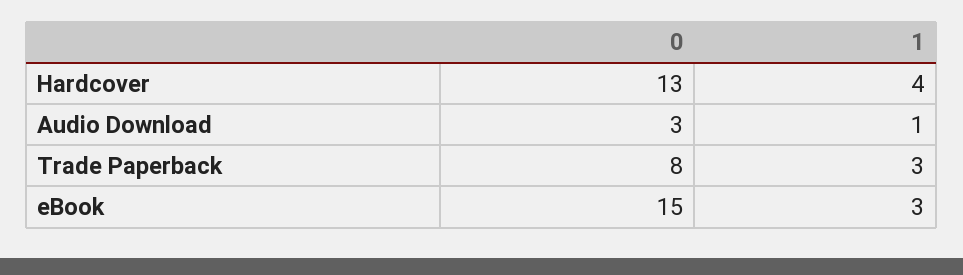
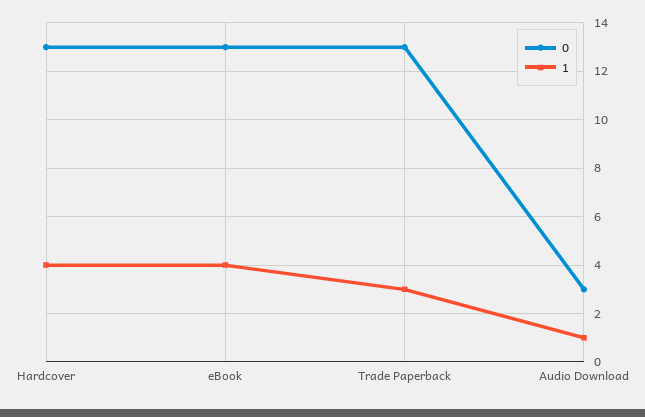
  {
    "0": {
      "Hardcover": 13,
      "Audio Download": 3,
-     "Trade Paperback": 8,
+     "Trade Paperback": 13,
-     "eBook": 15
+     "eBook": 13
    },
    "1": {
      "Hardcover": 4,
      "Audio Download": 1,
      "Trade Paperback": 3,
-     "eBook": 3
+     "eBook": 4
    }
  }

